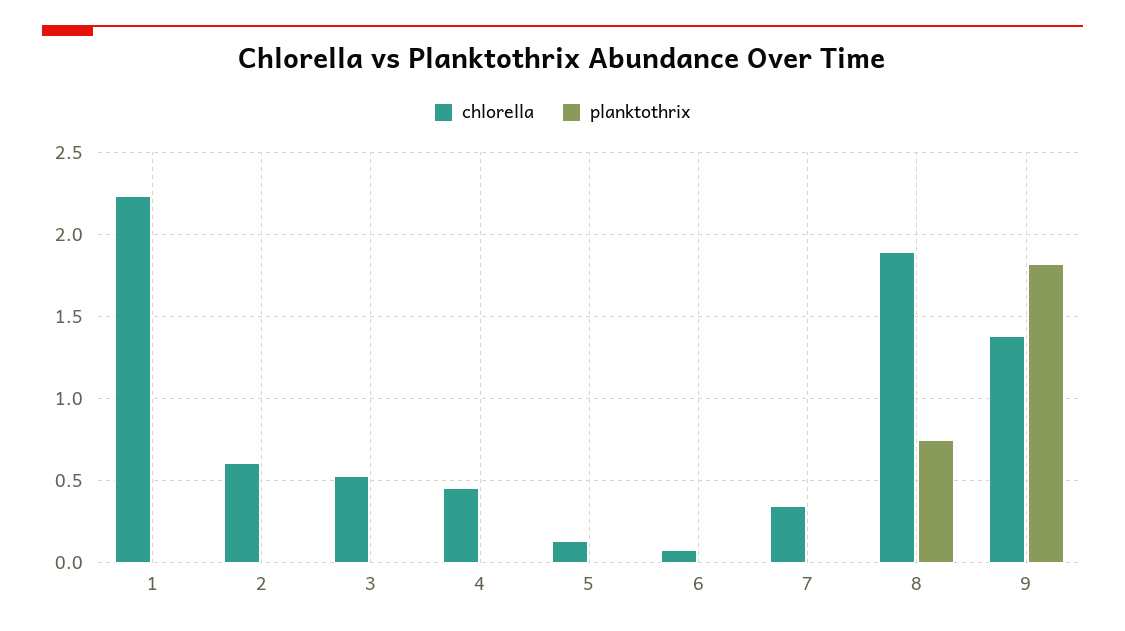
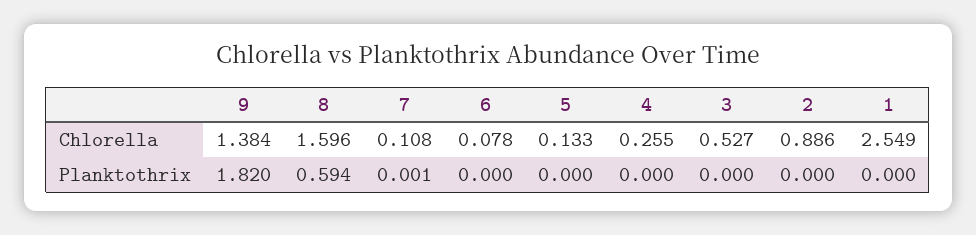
  {
    "chlorella": {
-     "1": 2.25,
+     "1": 2.549,
-     "2": 0.6,
+     "2": 0.886,
      "3": 0.527,
-     "4": 0.45,
+     "4": 0.255,
      "5": 0.133,
      "6": 0.078,
-     "7": 0.35,
+     "7": 0.108,
-     "8": 1.9,
+     "8": 1.596,
      "9": 1.384
    },
    "planktothrix": {
      "1": 0,
      "2": 0,
      "3": 0,
      "4": 0,
      "5": 0,
      "6": 0,
      "7": 0.001,
-     "8": 0.75,
+     "8": 0.594,
      "9": 1.82
    }
  }

